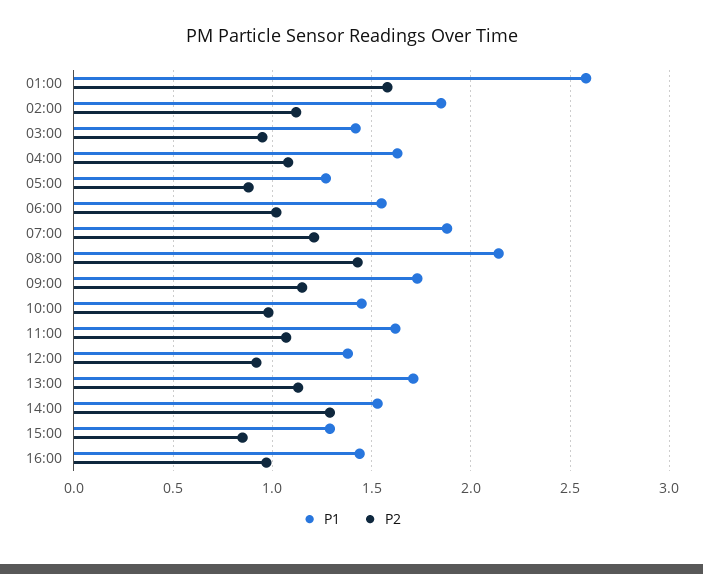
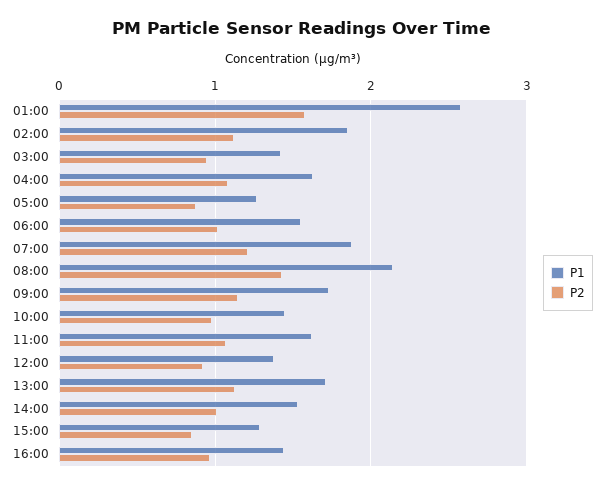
  {
    "P1": {
      "01:00": 2.6,
      "02:00": 1.85,
      "03:00": 1.4,
      "04:00": 1.65,
      "05:00": 1.25,
      "06:00": 1.55,
      "07:00": 1.9,
      "08:00": 2.15,
      "09:00": 1.75,
      "10:00": 1.45,
      "11:00": 1.6,
      "12:00": 1.4,
      "13:00": 1.7,
      "14:00": 1.55,
      "15:00": 1.3,
      "16:00": 1.45
    },
    "P2": {
      "01:00": 1.6,
      "02:00": 1.1,
      "03:00": 0.95,
      "04:00": 1.1,
      "05:00": 0.9,
      "06:00": 1,
      "07:00": 1.2,
      "08:00": 1.45,
      "09:00": 1.15,
      "10:00": 1,
      "11:00": 1.05,
      "12:00": 0.9,
      "13:00": 1.15,
-     "14:00": 1.3,
+     "14:00": 1,
      "15:00": 0.85,
      "16:00": 0.95
    }
  }

